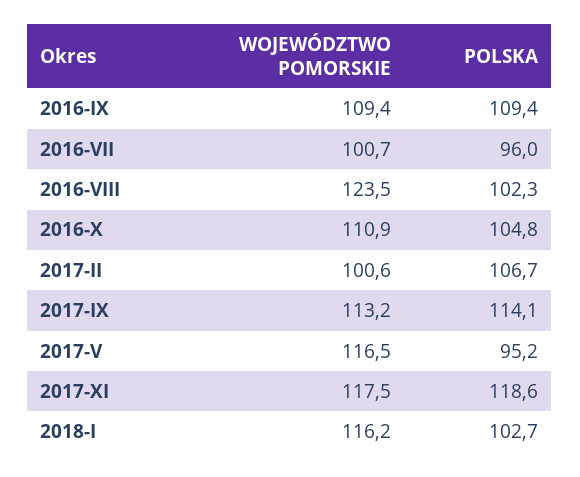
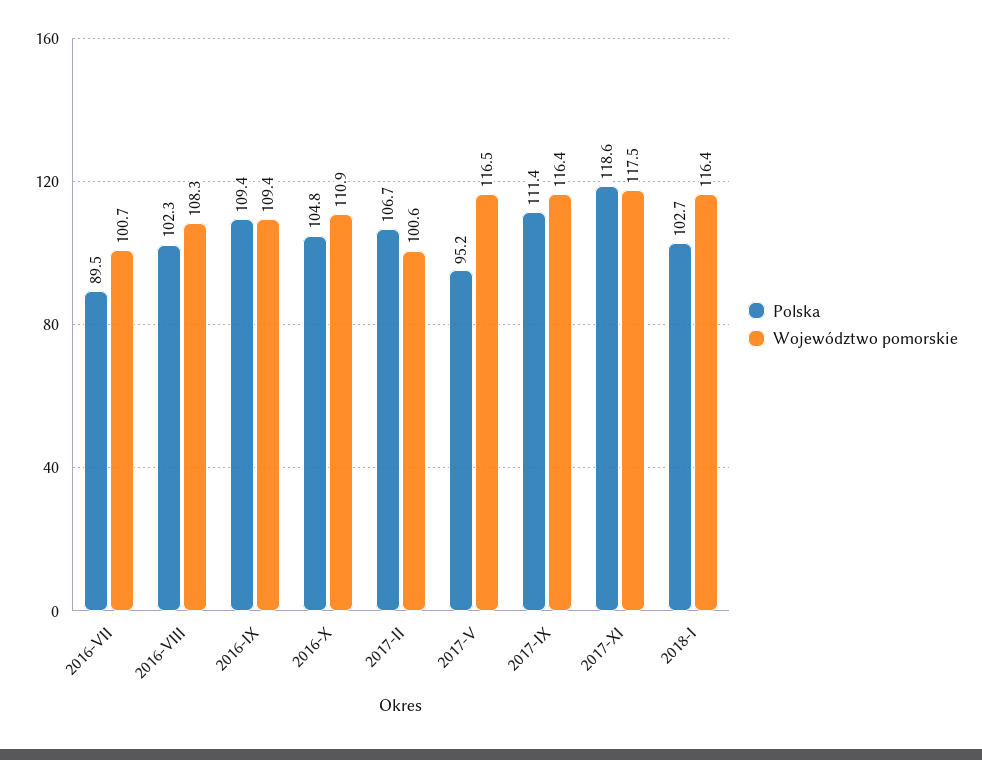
  {
    "WOJEWÓDZTWO POMORSKIE": {
      "2016-IX": 109.4,
      "2016-VII": 100.7,
-     "2016-VIII": 123.5,
+     "2016-VIII": 108.3,
      "2016-X": 110.9,
      "2017-II": 100.6,
-     "2017-IX": 113.2,
+     "2017-IX": 116.4,
      "2017-V": 116.5,
      "2017-XI": 117.5,
-     "2018-I": 116.2
+     "2018-I": 116.4
    },
    "POLSKA": {
      "2016-IX": 109.4,
-     "2016-VII": 96,
+     "2016-VII": 89.5,
      "2016-VIII": 102.3,
      "2016-X": 104.8,
      "2017-II": 106.7,
-     "2017-IX": 114.1,
+     "2017-IX": 111.4,
      "2017-V": 95.2,
      "2017-XI": 118.6,
      "2018-I": 102.7
    }
  }

